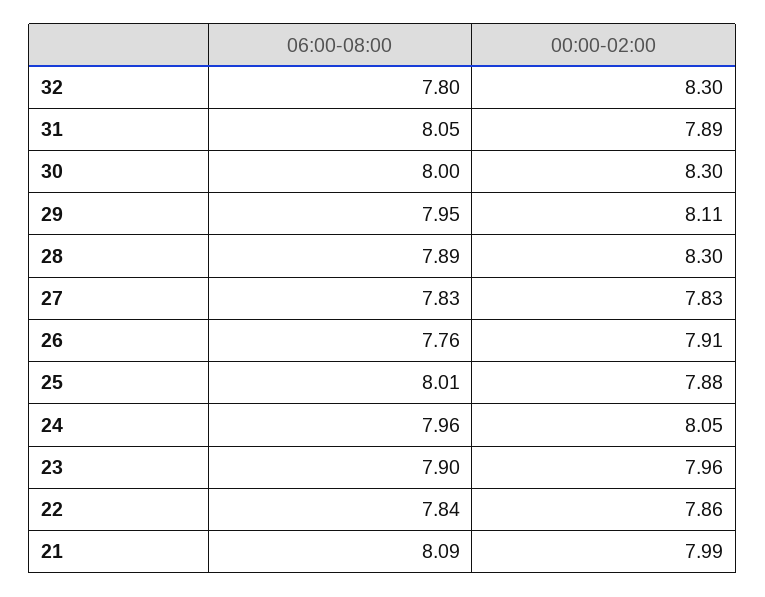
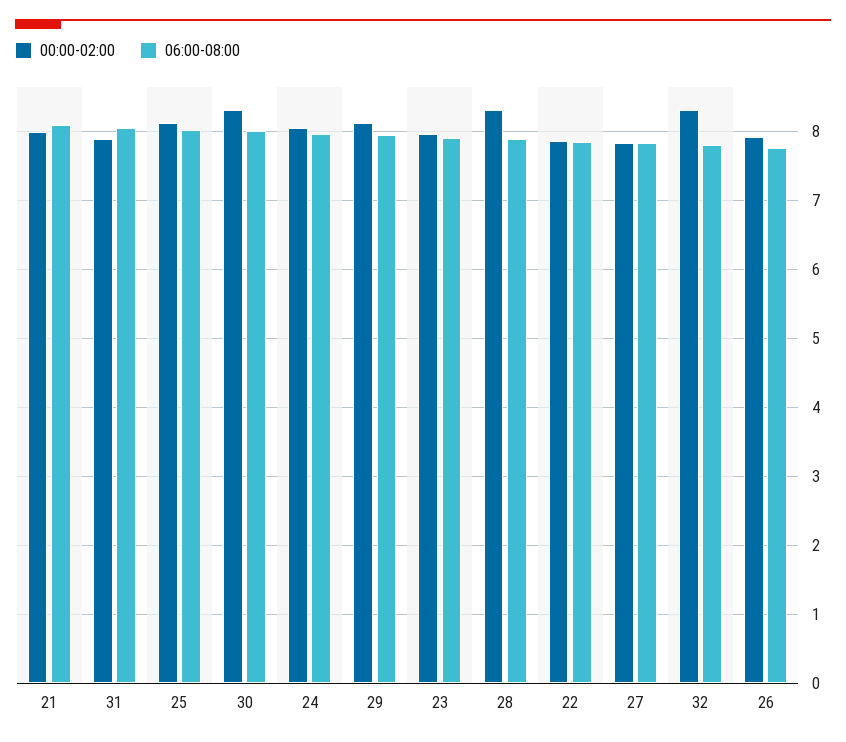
  {
    "06:00-08:00": {
      "32": 7.8,
      "31": 8.05,
      "30": 8,
      "29": 7.95,
      "28": 7.89,
      "27": 7.83,
      "26": 7.76,
      "25": 8.01,
      "24": 7.96,
      "23": 7.9,
      "22": 7.84,
      "21": 8.09
    },
    "00:00-02:00": {
      "32": 8.3,
      "31": 7.89,
      "30": 8.3,
      "29": 8.11,
      "28": 8.3,
      "27": 7.83,
      "26": 7.91,
-     "25": 7.88,
+     "25": 8.1,
      "24": 8.05,
      "23": 7.96,
      "22": 7.86,
      "21": 7.99
    }
  }

